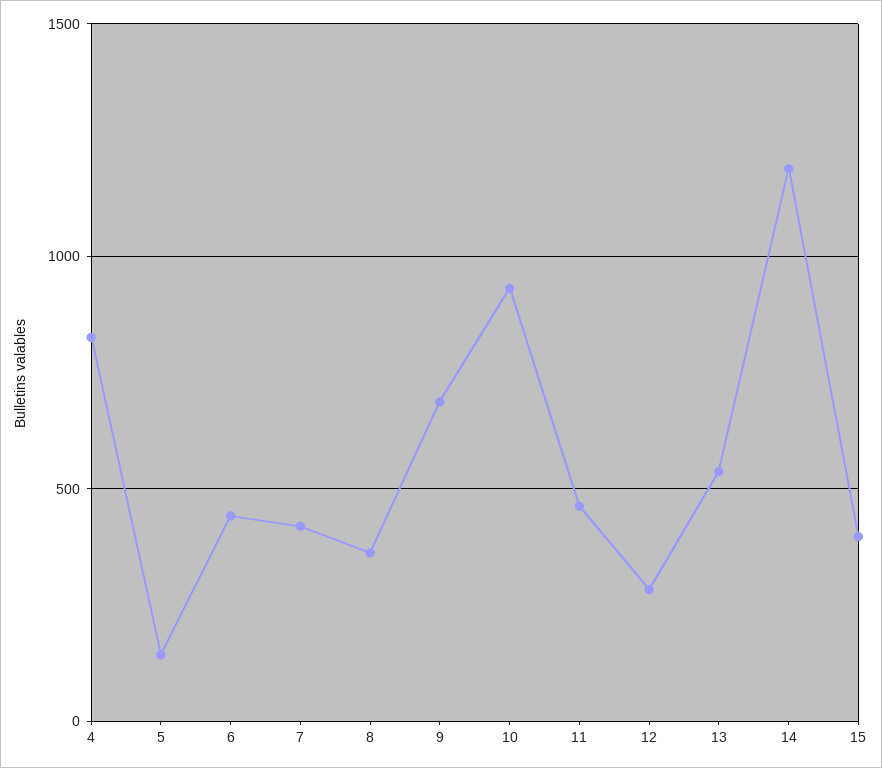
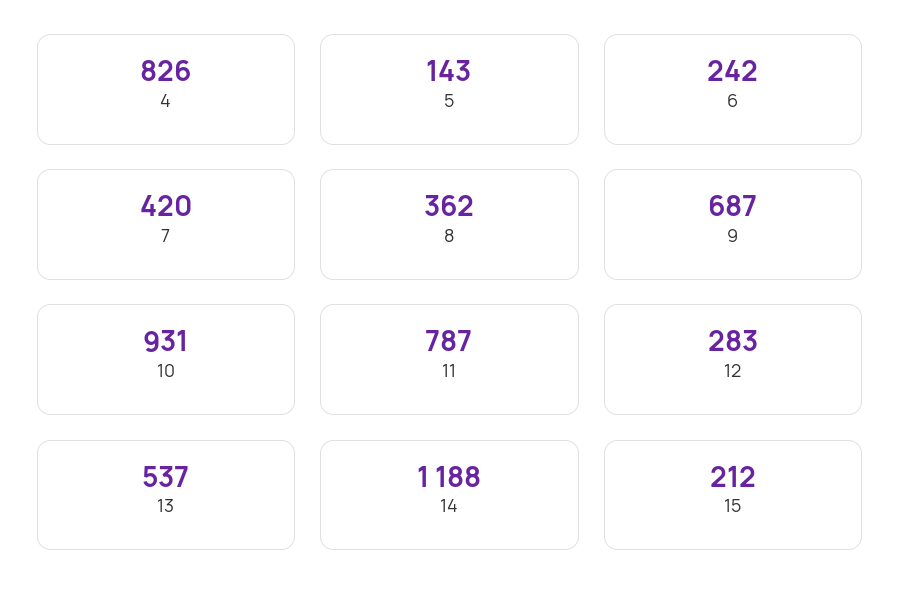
  {
    "4": 826,
    "5": 143,
-   "6": 450,
+   "6": 242,
    "7": 420,
    "8": 362,
    "9": 687,
    "10": 931,
-   "11": 450,
+   "11": 787,
    "12": 283,
    "13": 537,
    "14": 1188,
-   "15": 400
+   "15": 212
  }

